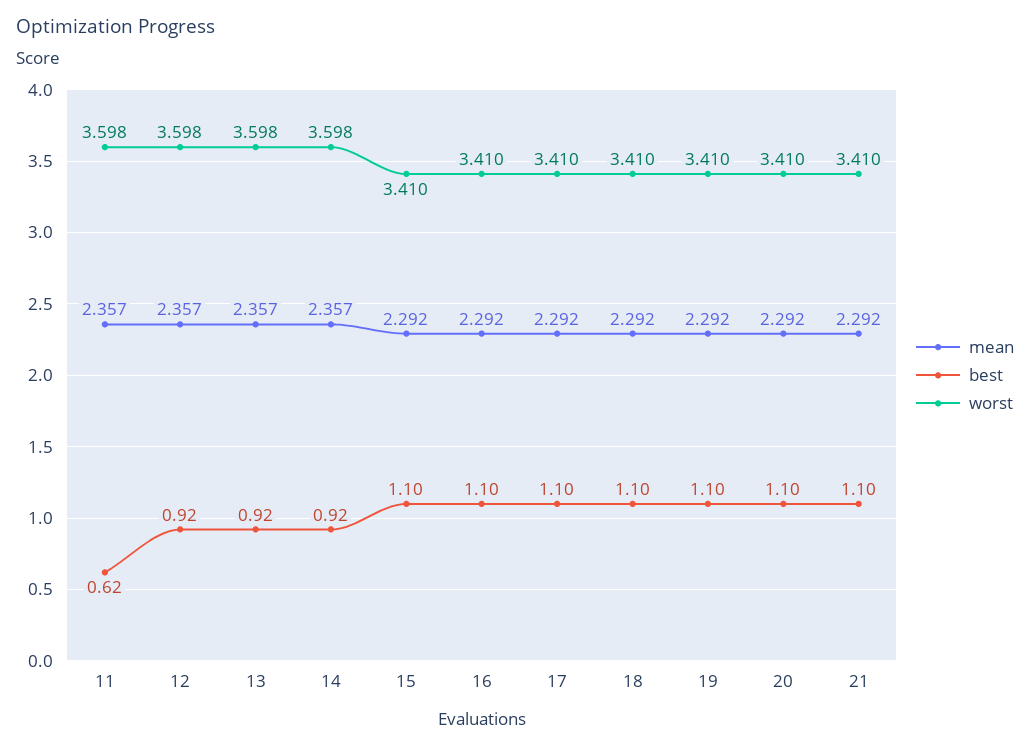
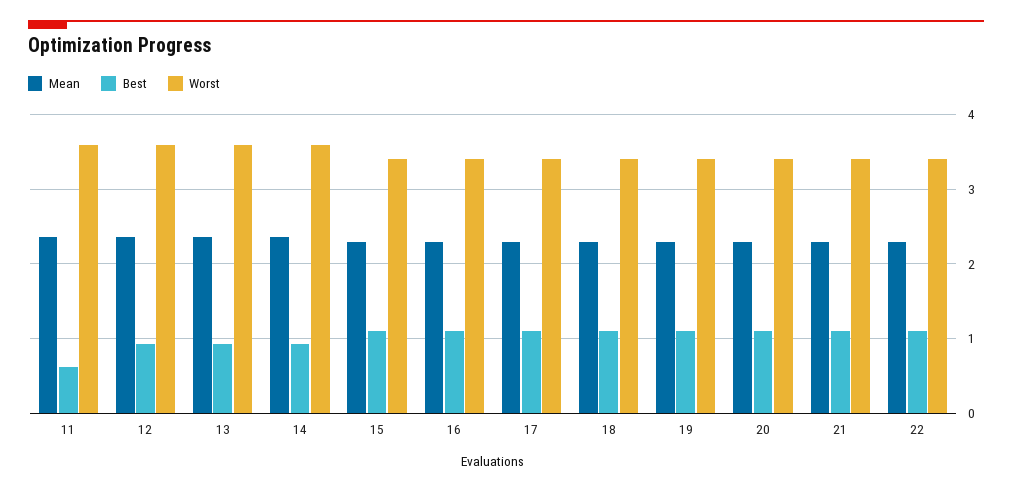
  {
    "mean": {
      "11": 2.357,
      "12": 2.357,
      "13": 2.357,
      "14": 2.357,
      "15": 2.292,
      "16": 2.292,
      "17": 2.292,
      "18": 2.292,
      "19": 2.292,
      "20": 2.292,
-     "21": 2.292
+     "21": 2.292,
+     "22": 2.3
    },
    "best": {
      "11": 0.62,
      "12": 0.92,
      "13": 0.92,
      "14": 0.92,
      "15": 1.1,
      "16": 1.1,
      "17": 1.1,
      "18": 1.1,
      "19": 1.1,
      "20": 1.1,
-     "21": 1.1
+     "21": 1.1,
+     "22": 1.1
    },
    "worst": {
      "11": 3.598,
      "12": 3.598,
      "13": 3.598,
      "14": 3.598,
      "15": 3.41,
      "16": 3.41,
      "17": 3.41,
      "18": 3.41,
      "19": 3.41,
      "20": 3.41,
-     "21": 3.41
+     "21": 3.41,
+     "22": 3.4
    }
  }

